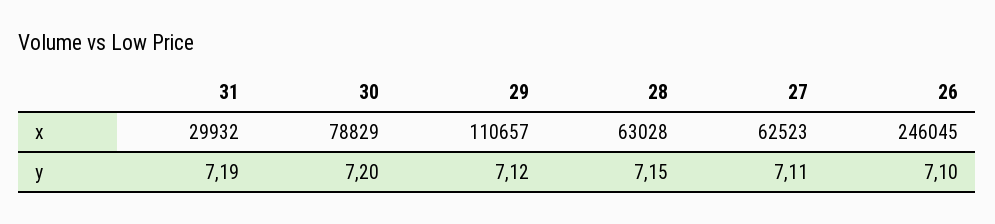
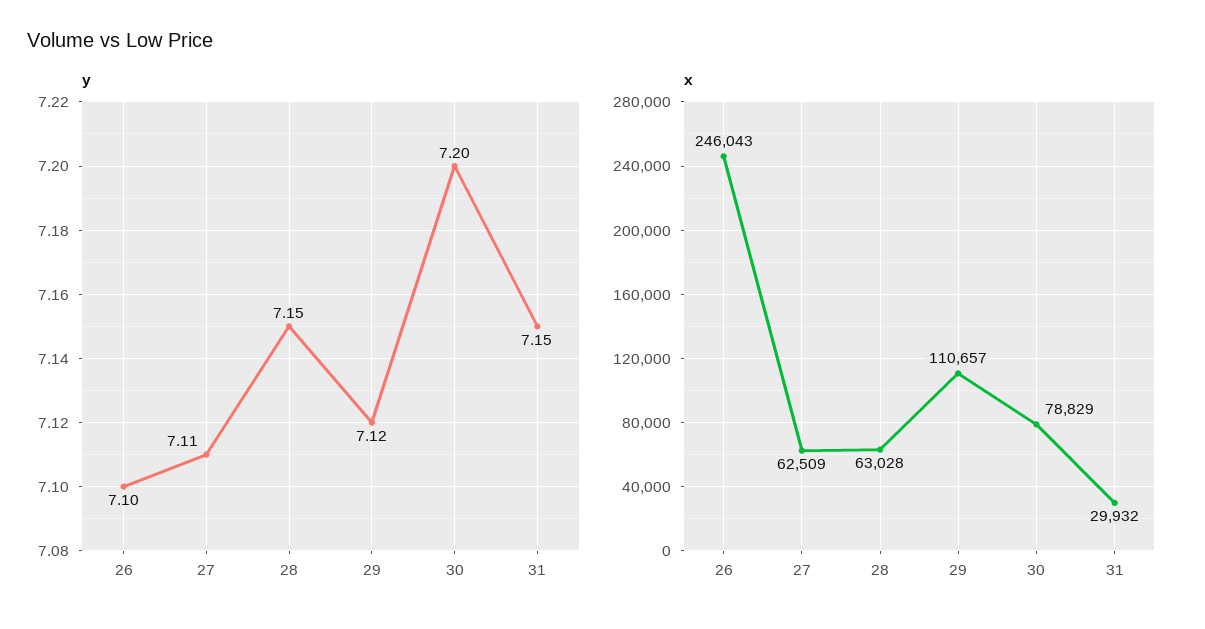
  {
    "x": {
      "31": 29932,
      "30": 78829,
      "29": 110657,
      "28": 63028,
-     "27": 62523,
+     "27": 62509,
-     "26": 246045
+     "26": 246043
    },
    "y": {
-     "31": 7.19,
+     "31": 7.15,
      "30": 7.2,
      "29": 7.12,
      "28": 7.15,
      "27": 7.11,
      "26": 7.1
    }
  }

